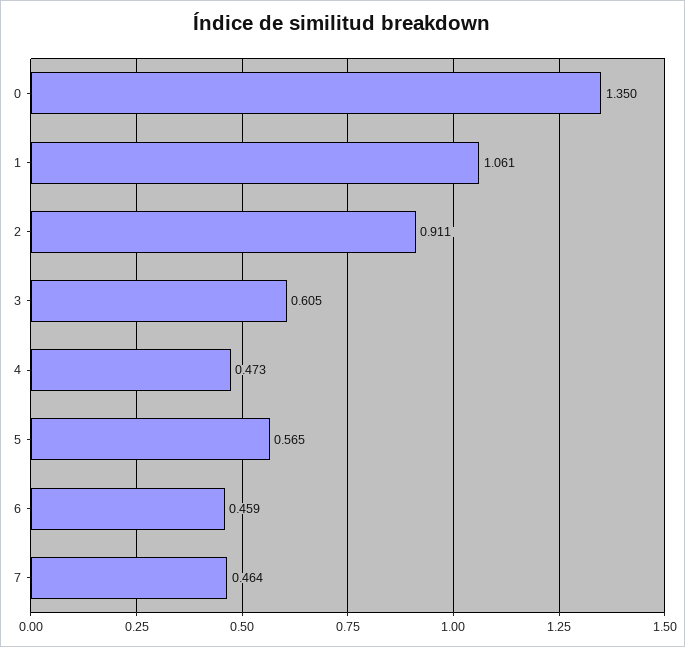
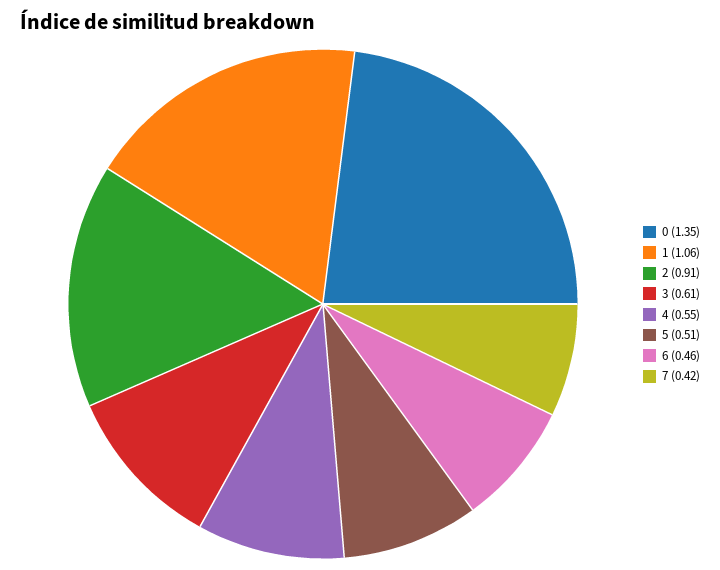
  {
    "0": 1.35,
    "1": 1.061,
    "2": 0.911,
    "3": 0.605,
-   "4": 0.473,
+   "4": 0.55,
-   "5": 0.565,
+   "5": 0.51,
    "6": 0.459,
-   "7": 0.464
+   "7": 0.42
  }

